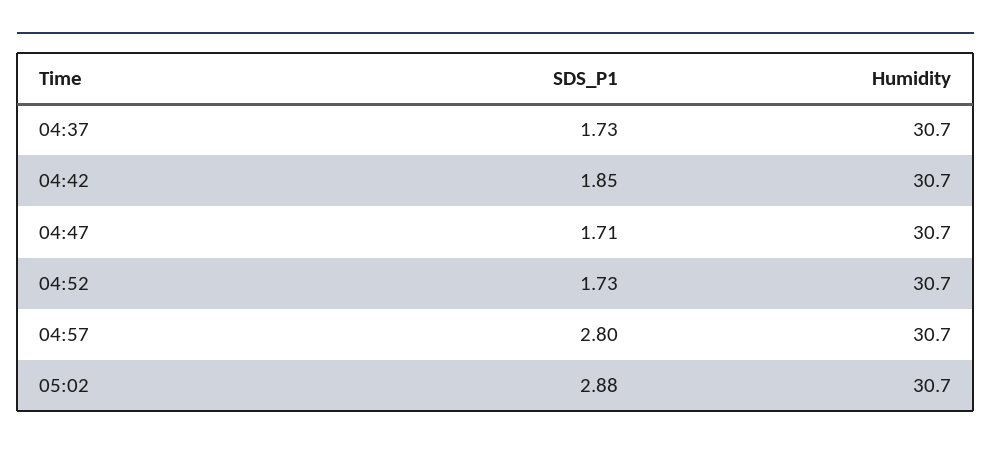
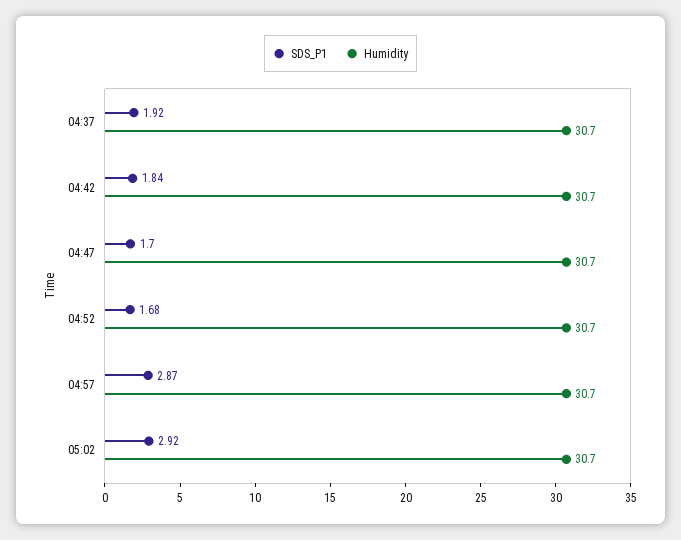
  {
    "SDS_P1": {
-     "04:37": 1.73,
+     "04:37": 1.92,
-     "04:42": 1.85,
+     "04:42": 1.84,
-     "04:47": 1.71,
+     "04:47": 1.7,
-     "04:52": 1.73,
+     "04:52": 1.68,
-     "04:57": 2.8,
+     "04:57": 2.87,
-     "05:02": 2.88
+     "05:02": 2.92
    },
    "Humidity": {
      "04:37": 30.7,
      "04:42": 30.7,
      "04:47": 30.7,
      "04:52": 30.7,
      "04:57": 30.7,
      "05:02": 30.7
    }
  }

